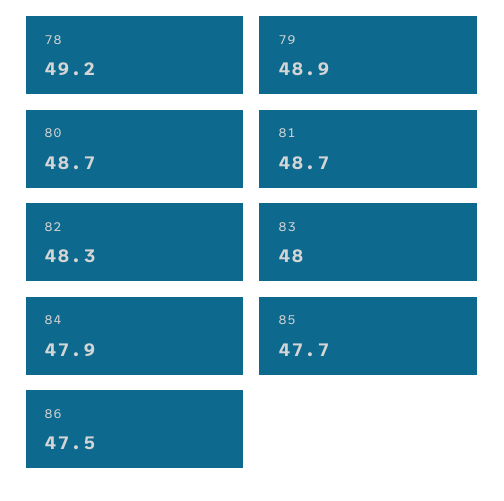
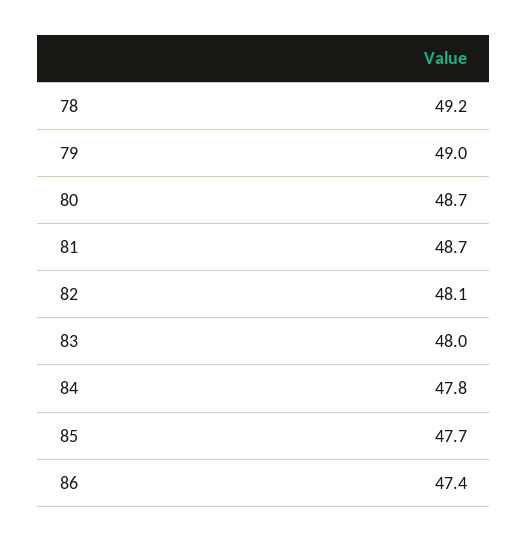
  {
    "78": 49.2,
-   "79": 48.9,
+   "79": 49,
    "80": 48.7,
    "81": 48.7,
-   "82": 48.3,
+   "82": 48.1,
    "83": 48,
-   "84": 47.9,
+   "84": 47.8,
    "85": 47.7,
-   "86": 47.5
+   "86": 47.4
  }

